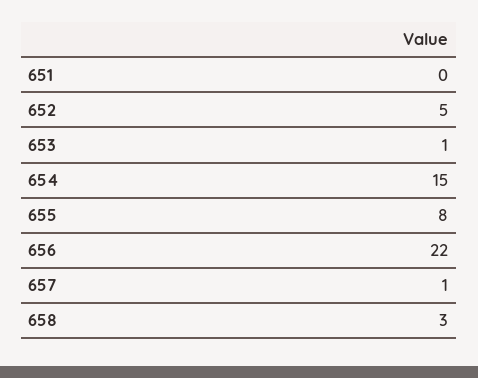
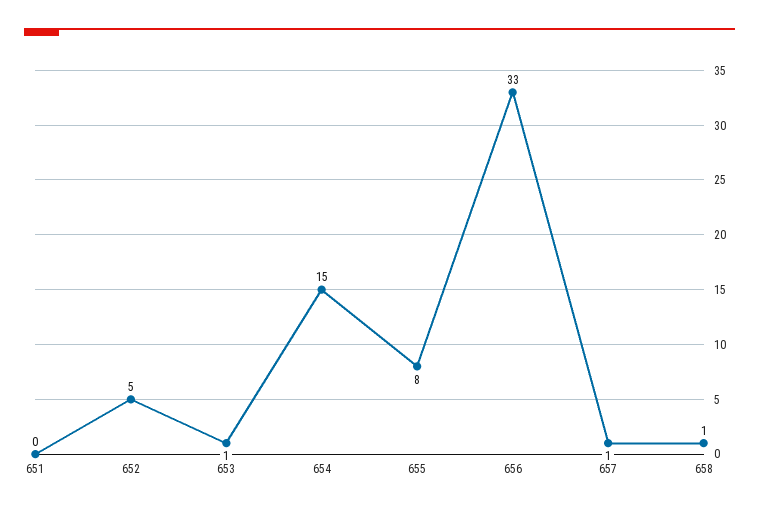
  {
    "651": 0,
    "652": 5,
    "653": 1,
    "654": 15,
    "655": 8,
-   "656": 22,
+   "656": 33,
    "657": 1,
-   "658": 3
+   "658": 1
  }

